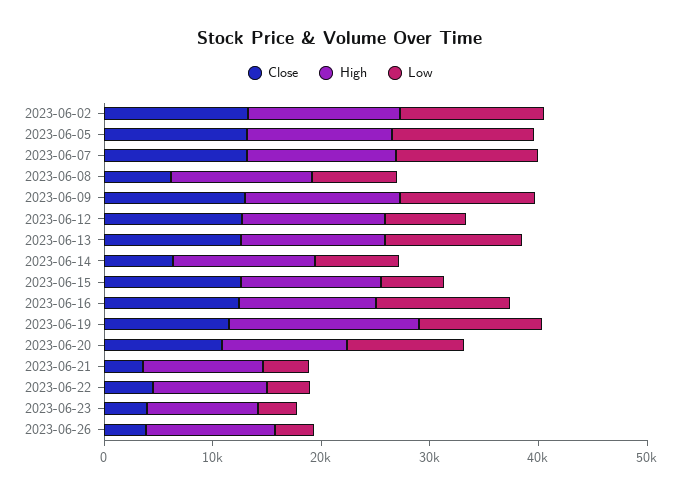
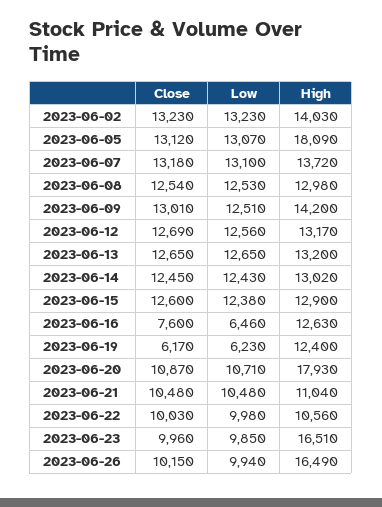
  {
    "Close": {
      "2023-06-02": 13230,
      "2023-06-05": 13120,
      "2023-06-07": 13180,
-     "2023-06-08": 6000,
+     "2023-06-08": 12540,
      "2023-06-09": 13010,
      "2023-06-12": 12690,
      "2023-06-13": 12650,
-     "2023-06-14": 6000,
+     "2023-06-14": 12450,
      "2023-06-15": 12600,
-     "2023-06-16": 12000,
+     "2023-06-16": 7600,
-     "2023-06-19": 12000,
+     "2023-06-19": 6170,
      "2023-06-20": 10870,
-     "2023-06-21": 4000,
+     "2023-06-21": 10480,
-     "2023-06-22": 4000,
+     "2023-06-22": 10030,
-     "2023-06-23": 4000,
+     "2023-06-23": 9960,
-     "2023-06-26": 4000
+     "2023-06-26": 10150
    },
    "High": {
      "2023-06-02": 14030,
-     "2023-06-05": 14000,
+     "2023-06-05": 18090,
      "2023-06-07": 13720,
      "2023-06-08": 12980,
      "2023-06-09": 14200,
      "2023-06-12": 13170,
      "2023-06-13": 13200,
      "2023-06-14": 13020,
      "2023-06-15": 12900,
      "2023-06-16": 12630,
-     "2023-06-19": 18000,
+     "2023-06-19": 12400,
-     "2023-06-20": 12000,
+     "2023-06-20": 17930,
      "2023-06-21": 11040,
      "2023-06-22": 10560,
-     "2023-06-23": 10000,
+     "2023-06-23": 16510,
-     "2023-06-26": 12000
+     "2023-06-26": 16490
    },
    "Low": {
      "2023-06-02": 13230,
      "2023-06-05": 13070,
      "2023-06-07": 13100,
-     "2023-06-08": 8000,
+     "2023-06-08": 12530,
      "2023-06-09": 12510,
-     "2023-06-12": 8000,
+     "2023-06-12": 12560,
      "2023-06-13": 12650,
-     "2023-06-14": 8000,
+     "2023-06-14": 12430,
-     "2023-06-15": 6000,
+     "2023-06-15": 12380,
-     "2023-06-16": 12000,
+     "2023-06-16": 6460,
-     "2023-06-19": 12000,
+     "2023-06-19": 6230,
      "2023-06-20": 10710,
-     "2023-06-21": 4000,
+     "2023-06-21": 10480,
-     "2023-06-22": 4000,
+     "2023-06-22": 9980,
-     "2023-06-23": 4000,
+     "2023-06-23": 9850,
-     "2023-06-26": 4000
+     "2023-06-26": 9940
    }
  }

